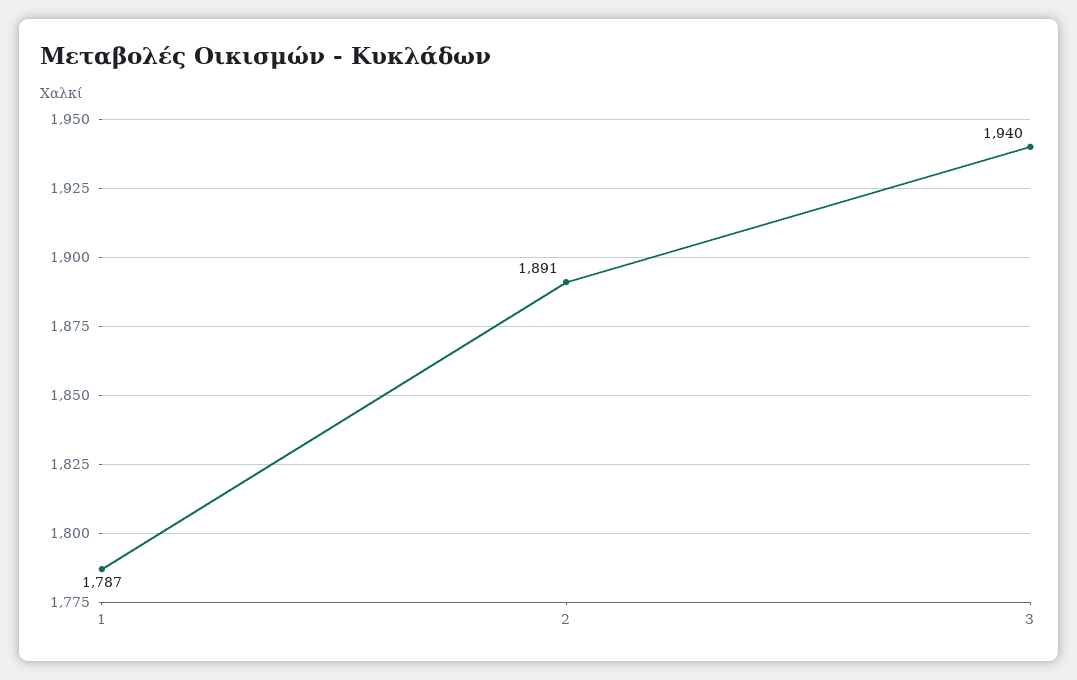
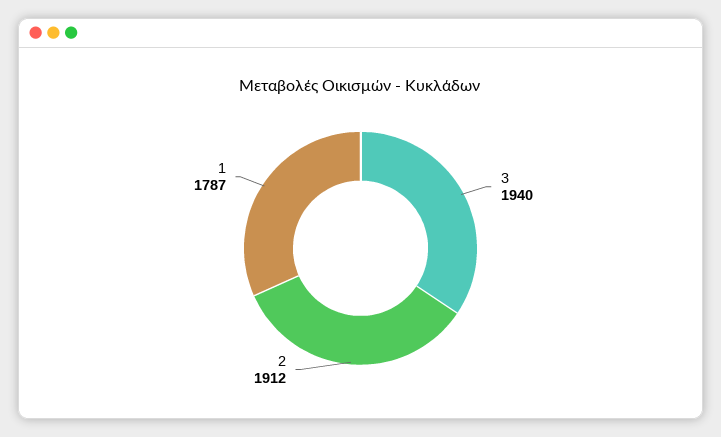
  {
    "1": 1787,
-   "2": 1891,
+   "2": 1912,
    "3": 1940
  }

